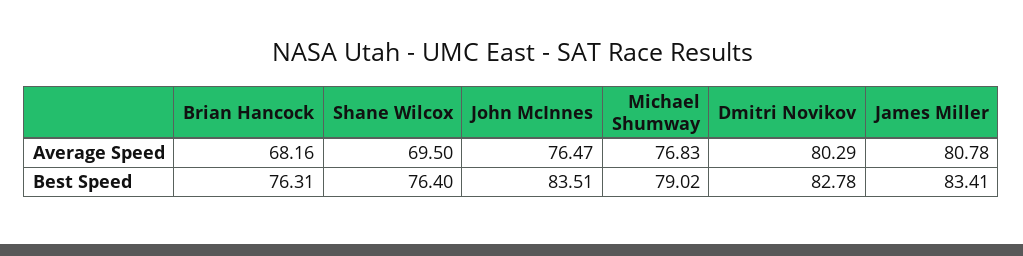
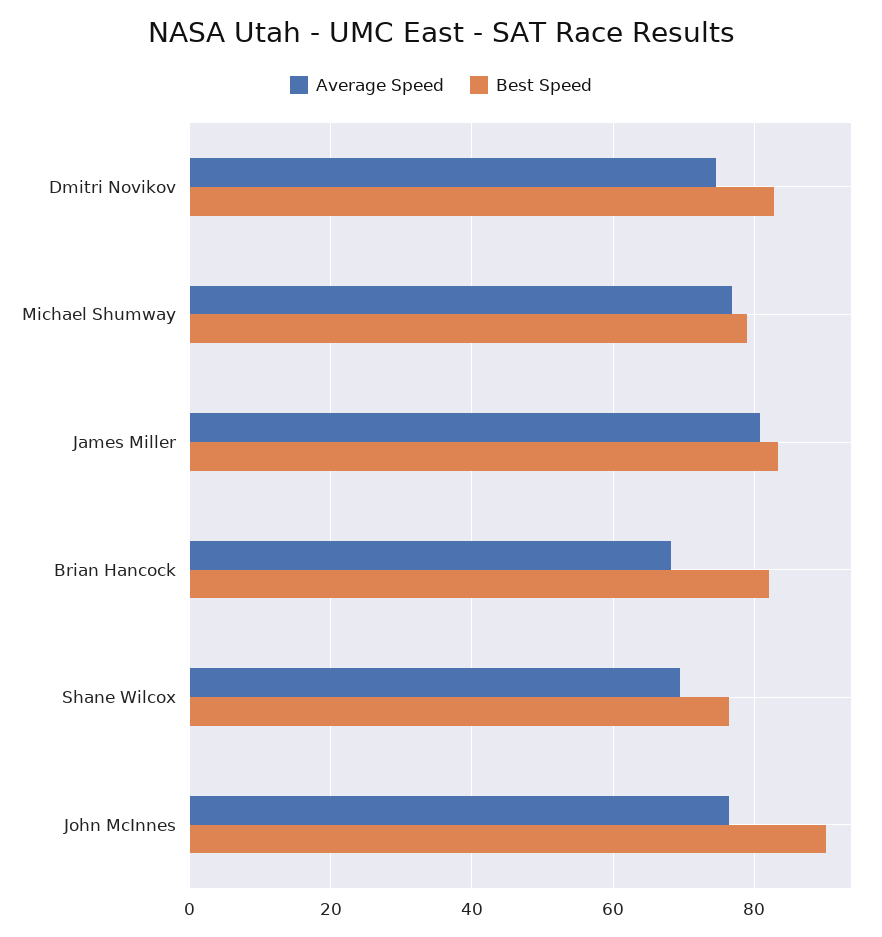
  {
    "Average Speed": {
      "Brian Hancock": 68.16,
      "Shane Wilcox": 69.5,
      "John McInnes": 76.47,
      "Michael Shumway": 76.83,
-     "Dmitri Novikov": 80.29,
+     "Dmitri Novikov": 74,
      "James Miller": 80.78
    },
    "Best Speed": {
-     "Brian Hancock": 76.31,
+     "Brian Hancock": 82,
      "Shane Wilcox": 76.4,
-     "John McInnes": 83.51,
+     "John McInnes": 90,
      "Michael Shumway": 79.02,
      "Dmitri Novikov": 82.78,
      "James Miller": 83.41
    }
  }

